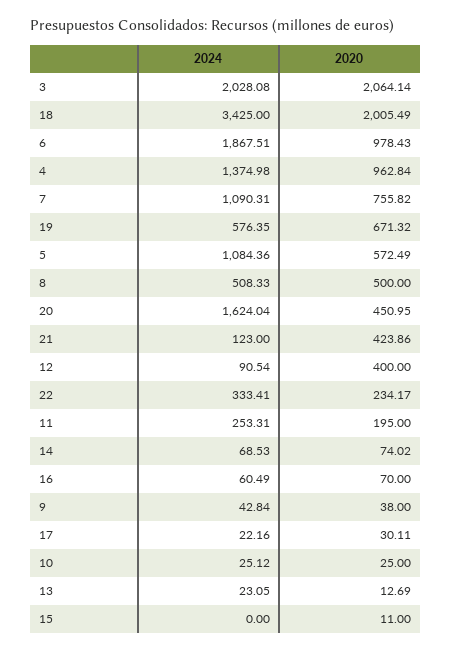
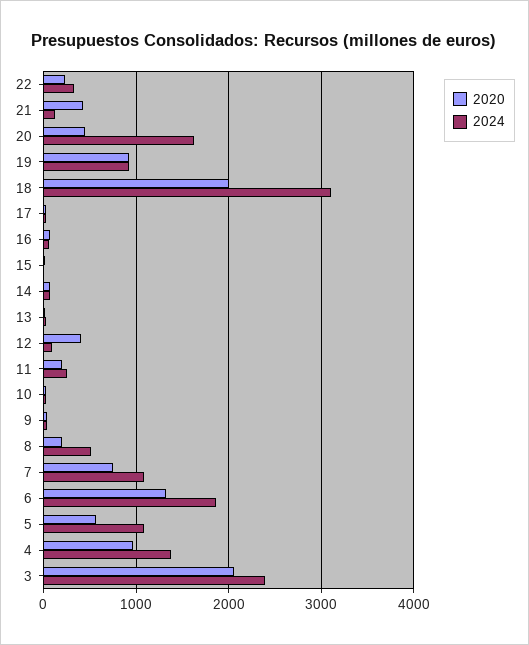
  {
    "2024": {
-     "3": 2028.08,
+     "3": 2400,
-     "18": 3425,
+     "18": 3100,
      "6": 1867.51,
      "4": 1374.98,
      "7": 1090.31,
-     "19": 576.35,
+     "19": 900,
      "5": 1084.36,
      "8": 508.33,
      "20": 1624.04,
      "21": 123,
      "12": 90.54,
      "22": 333.41,
      "11": 253.31,
      "14": 68.53,
      "16": 60.49,
      "9": 42.84,
      "17": 22.16,
      "10": 25.12,
      "13": 23.05,
      "15": 0
    },
    "2020": {
      "3": 2064.14,
      "18": 2005.49,
-     "6": 978.43,
+     "6": 1300,
      "4": 962.84,
      "7": 755.82,
-     "19": 671.32,
+     "19": 900,
      "5": 572.49,
-     "8": 500,
+     "8": 200,
      "20": 450.95,
      "21": 423.86,
      "12": 400,
      "22": 234.17,
      "11": 195,
      "14": 74.02,
      "16": 70,
      "9": 38,
      "17": 30.11,
      "10": 25,
      "13": 12.69,
      "15": 11
    }
  }

